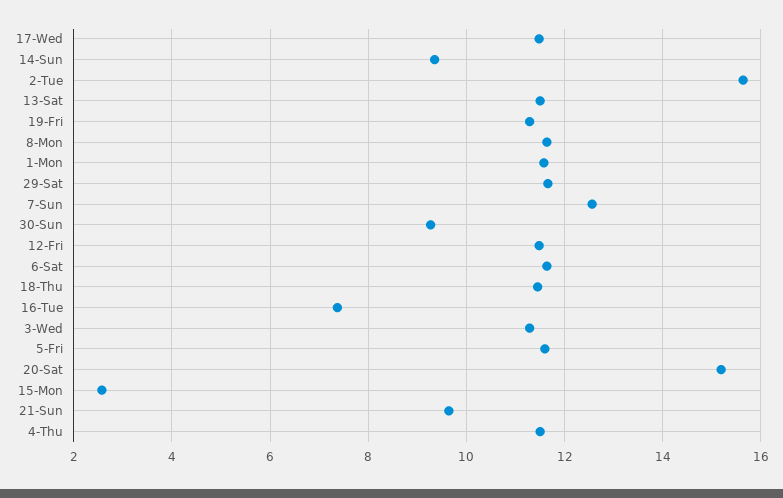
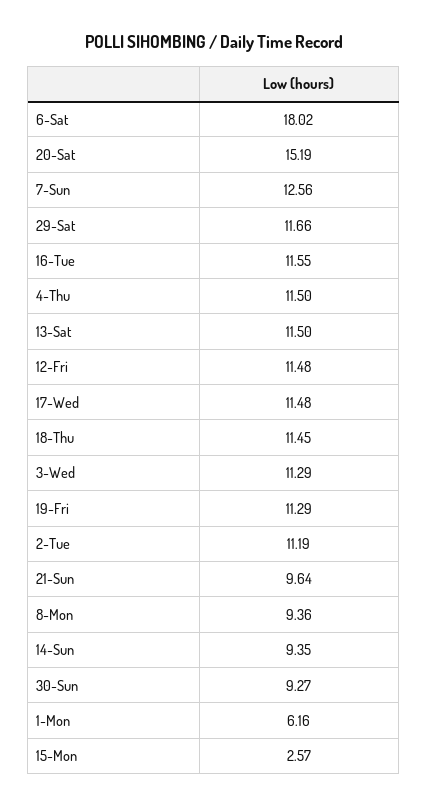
  {
    "17-Wed": 11.48,
    "14-Sun": 9.35,
-   "2-Tue": 15.6,
+   "2-Tue": 11.19,
    "13-Sat": 11.5,
    "19-Fri": 11.29,
-   "8-Mon": 11.6,
+   "8-Mon": 9.36,
-   "1-Mon": 11.6,
+   "1-Mon": 6.16,
    "29-Sat": 11.66,
    "7-Sun": 12.56,
    "30-Sun": 9.27,
    "12-Fri": 11.48,
-   "6-Sat": 11.6,
+   "6-Sat": 18.02,
    "18-Thu": 11.45,
-   "16-Tue": 7.4,
+   "16-Tue": 11.55,
    "3-Wed": 11.29,
-   "5-Fri": 11.6,
    "20-Sat": 15.19,
    "15-Mon": 2.57,
    "21-Sun": 9.64,
    "4-Thu": 11.5
  }

